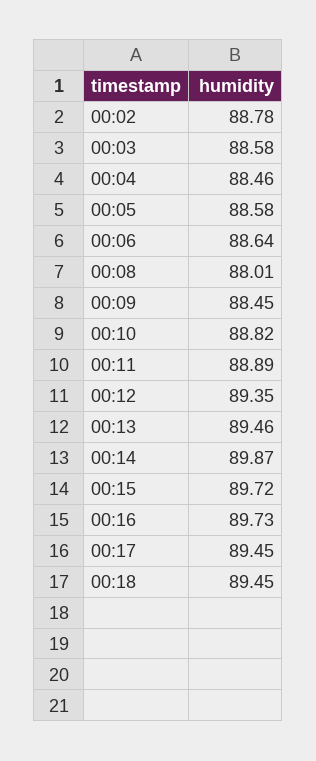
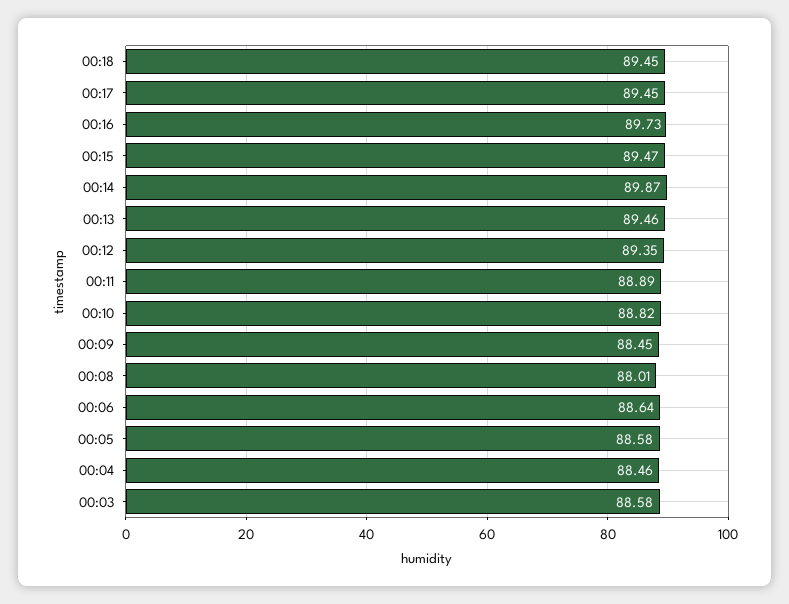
  {
-   "00:02": 88.78,
    "00:03": 88.58,
    "00:04": 88.46,
    "00:05": 88.58,
    "00:06": 88.64,
    "00:08": 88.01,
    "00:09": 88.45,
    "00:10": 88.82,
    "00:11": 88.89,
    "00:12": 89.35,
    "00:13": 89.46,
    "00:14": 89.87,
-   "00:15": 89.72,
+   "00:15": 89.47,
    "00:16": 89.73,
    "00:17": 89.45,
    "00:18": 89.45
  }

